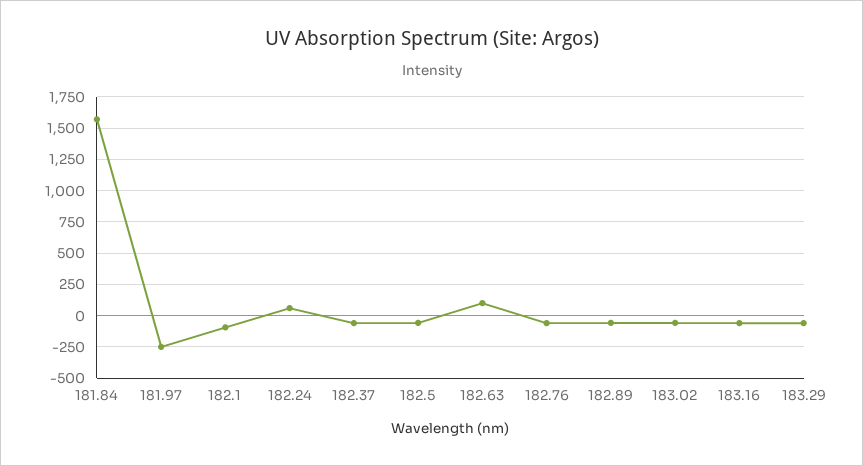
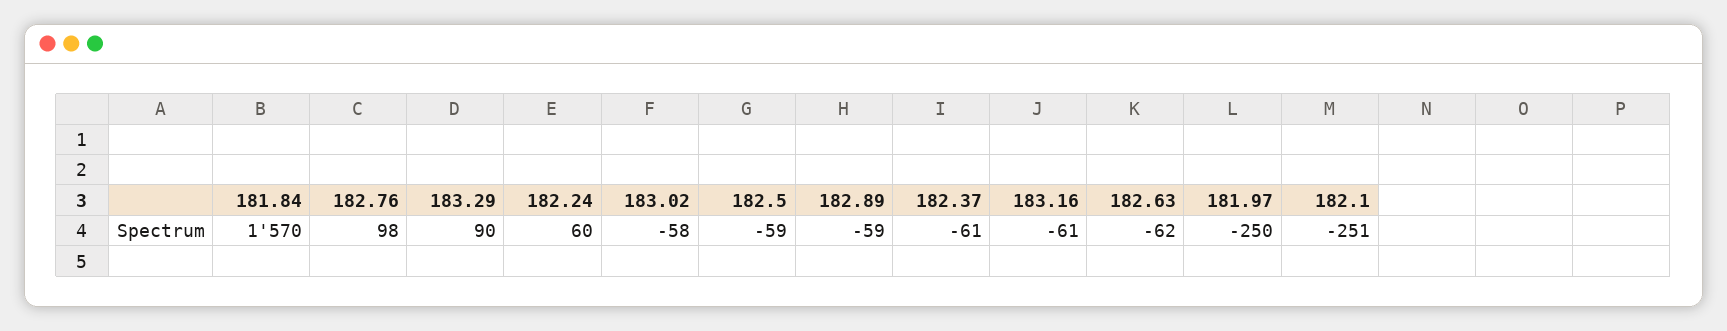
  {
    "181.84": 1570,
    "181.97": -250,
-   "182.1": -100,
+   "182.1": -251,
    "182.24": 60,
    "182.37": -61,
    "182.5": -59,
-   "182.63": 100,
+   "182.63": -62,
-   "182.76": -50,
+   "182.76": 98,
    "182.89": -59,
    "183.02": -58,
    "183.16": -61,
-   "183.29": -50
+   "183.29": 90
  }

